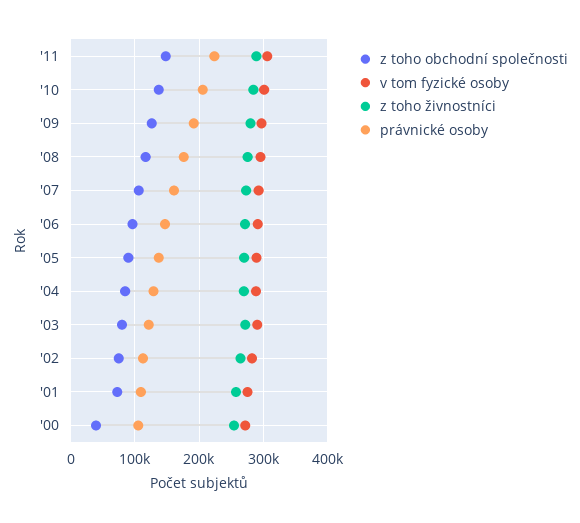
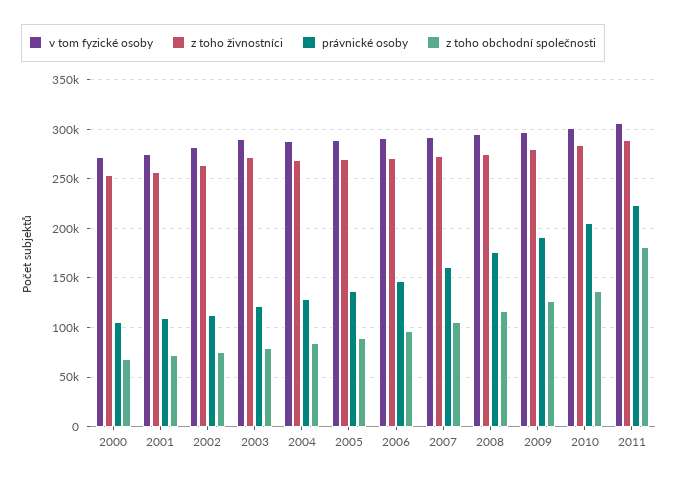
  {
    "z toho obchodní společnosti": {
-     "'11": 150000,
+     "'11": 180000,
      "'10": 140000,
      "'09": 130000,
      "'08": 120000,
      "'07": 110000,
      "'06": 100000,
      "'05": 90000,
      "'04": 80000,
      "'03": 80000,
      "'02": 70000,
      "'01": 70000,
-     "'00": 40000
+     "'00": 70000
    },
    "v tom fyzické osoby": {
      "'11": 310000,
      "'10": 300000,
      "'09": 300000,
      "'08": 300000,
      "'07": 290000,
      "'06": 290000,
      "'05": 290000,
      "'04": 290000,
      "'03": 290000,
      "'02": 280000,
      "'01": 280000,
      "'00": 270000
    },
    "z toho živnostníci": {
      "'11": 290000,
      "'10": 280000,
      "'09": 280000,
      "'08": 280000,
      "'07": 270000,
      "'06": 270000,
      "'05": 270000,
      "'04": 270000,
      "'03": 270000,
      "'02": 260000,
      "'01": 260000,
      "'00": 250000
    },
    "právnické osoby": {
      "'11": 220000,
      "'10": 210000,
      "'09": 190000,
      "'08": 180000,
      "'07": 160000,
      "'06": 150000,
      "'05": 140000,
      "'04": 130000,
      "'03": 120000,
      "'02": 110000,
      "'01": 110000,
      "'00": 110000
    }
  }

